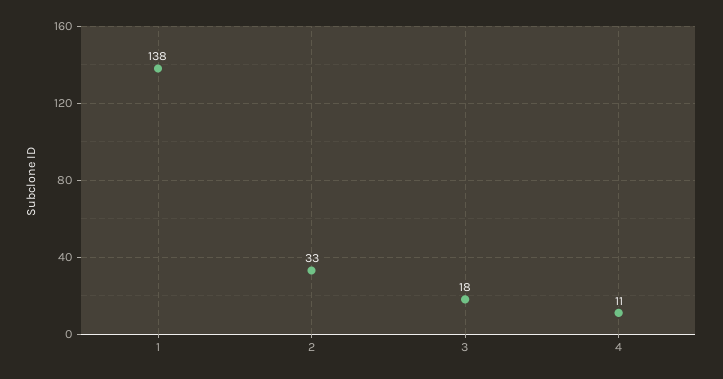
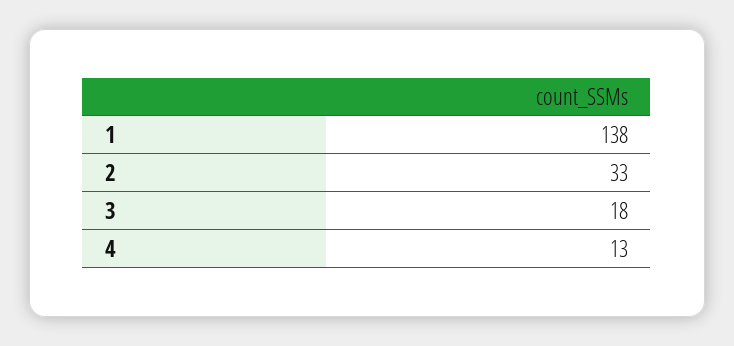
  {
    "1": 138,
    "2": 33,
    "3": 18,
-   "4": 11
+   "4": 13
  }

